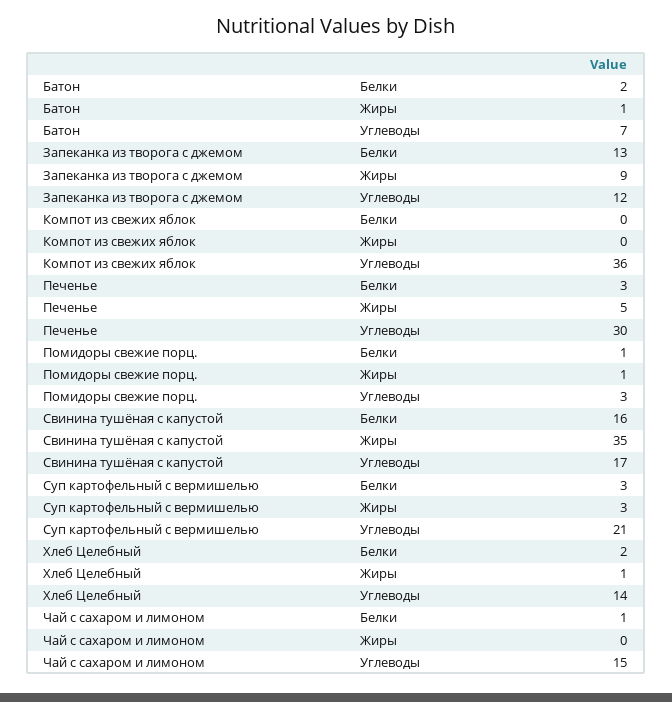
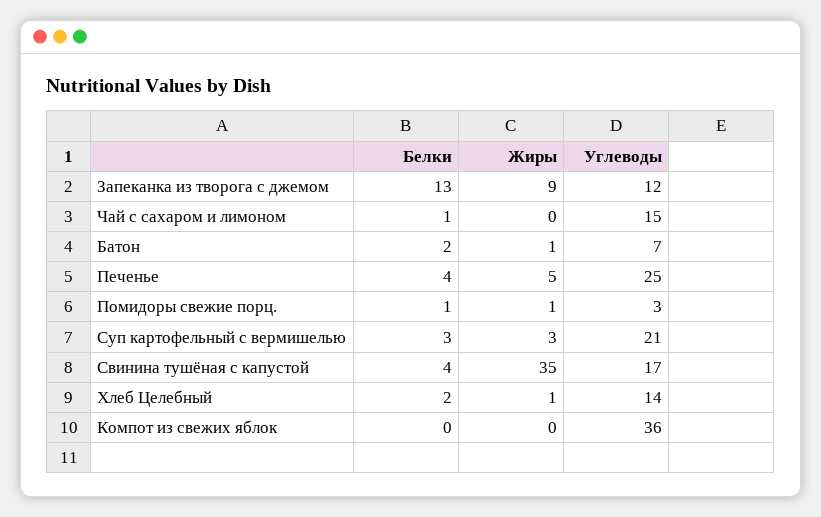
  {
    "Батон": {
      "Белки": 2,
      "Жиры": 1,
      "Углеводы": 7
    },
    "Запеканка из творога с джемом": {
      "Белки": 13,
      "Жиры": 9,
      "Углеводы": 12
    },
    "Компот из свежих яблок": {
      "Белки": 0,
      "Жиры": 0,
      "Углеводы": 36
    },
    "Печенье": {
-     "Белки": 3,
+     "Белки": 4,
      "Жиры": 5,
-     "Углеводы": 30
+     "Углеводы": 25
    },
    "Помидоры свежие порц.": {
      "Белки": 1,
      "Жиры": 1,
      "Углеводы": 3
    },
    "Свинина тушёная с капустой": {
-     "Белки": 16,
+     "Белки": 4,
      "Жиры": 35,
      "Углеводы": 17
    },
    "Суп картофельный с вермишелью": {
      "Белки": 3,
      "Жиры": 3,
      "Углеводы": 21
    },
    "Хлеб Целебный": {
      "Белки": 2,
      "Жиры": 1,
      "Углеводы": 14
    },
    "Чай с сахаром и лимоном": {
      "Белки": 1,
      "Жиры": 0,
      "Углеводы": 15
    }
  }

